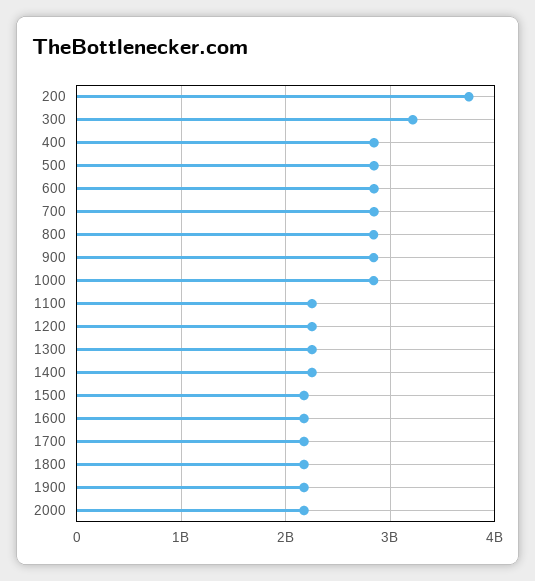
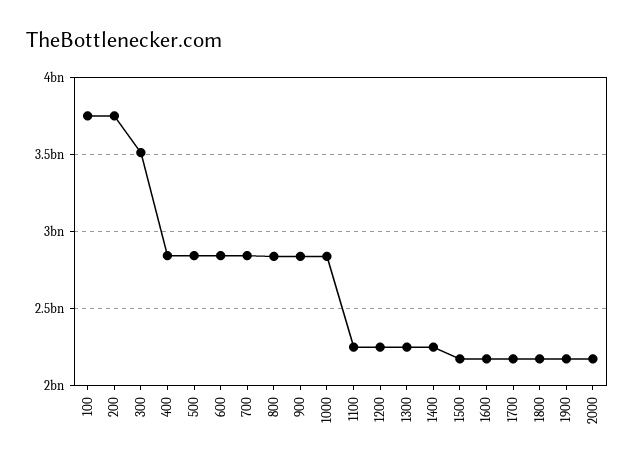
  {
    "200": 3750000000,
-   "300": 3200000000,
+   "300": 3500000000,
    "400": 2850000000,
    "500": 2850000000,
    "600": 2850000000,
    "700": 2850000000,
    "800": 2850000000,
    "900": 2850000000,
    "1000": 2850000000,
    "1100": 2250000000,
    "1200": 2250000000,
    "1300": 2250000000,
    "1400": 2250000000,
    "1500": 2150000000,
    "1600": 2150000000,
    "1700": 2150000000,
    "1800": 2150000000,
    "1900": 2150000000,
-   "2000": 2150000000
+   "2000": 2150000000,
+   "100": 3750000000
  }

